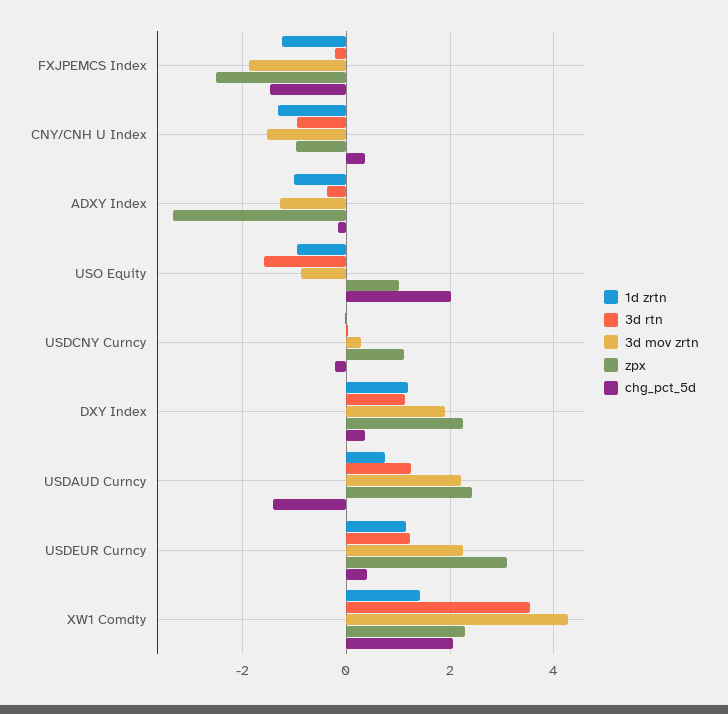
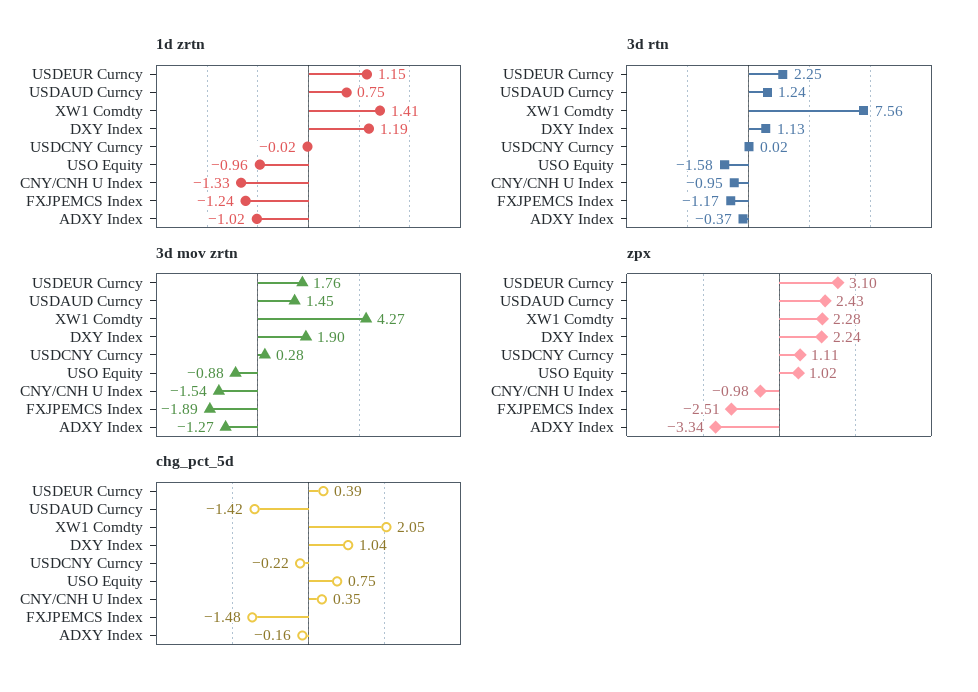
  {
    "1d zrtn": {
      "FXJPEMCS Index": -1.24,
      "CNY/CNH U Index": -1.33,
      "ADXY Index": -1.02,
      "USO Equity": -0.96,
      "USDCNY Curncy": -0.02,
      "DXY Index": 1.19,
      "USDAUD Curncy": 0.75,
      "USDEUR Curncy": 1.15,
      "XW1 Comdty": 1.41
    },
    "3d rtn": {
-     "FXJPEMCS Index": -0.2,
+     "FXJPEMCS Index": -1.17,
      "CNY/CNH U Index": -0.95,
      "ADXY Index": -0.37,
      "USO Equity": -1.58,
      "USDCNY Curncy": 0.02,
      "DXY Index": 1.13,
      "USDAUD Curncy": 1.24,
-     "USDEUR Curncy": 1.2,
+     "USDEUR Curncy": 2.25,
-     "XW1 Comdty": 3.6
+     "XW1 Comdty": 7.56
    },
    "3d mov zrtn": {
      "FXJPEMCS Index": -1.89,
      "CNY/CNH U Index": -1.54,
      "ADXY Index": -1.27,
      "USO Equity": -0.88,
      "USDCNY Curncy": 0.28,
      "DXY Index": 1.9,
-     "USDAUD Curncy": 2.2,
+     "USDAUD Curncy": 1.45,
-     "USDEUR Curncy": 2.2,
+     "USDEUR Curncy": 1.76,
      "XW1 Comdty": 4.27
    },
    "zpx": {
      "FXJPEMCS Index": -2.51,
      "CNY/CNH U Index": -0.98,
      "ADXY Index": -3.34,
      "USO Equity": 1.02,
      "USDCNY Curncy": 1.11,
      "DXY Index": 2.24,
      "USDAUD Curncy": 2.43,
      "USDEUR Curncy": 3.1,
      "XW1 Comdty": 2.28
    },
    "chg_pct_5d": {
      "FXJPEMCS Index": -1.48,
      "CNY/CNH U Index": 0.35,
      "ADXY Index": -0.16,
-     "USO Equity": 2,
+     "USO Equity": 0.75,
      "USDCNY Curncy": -0.22,
-     "DXY Index": 0.4,
+     "DXY Index": 1.04,
      "USDAUD Curncy": -1.42,
      "USDEUR Curncy": 0.39,
      "XW1 Comdty": 2.05
    }
  }

